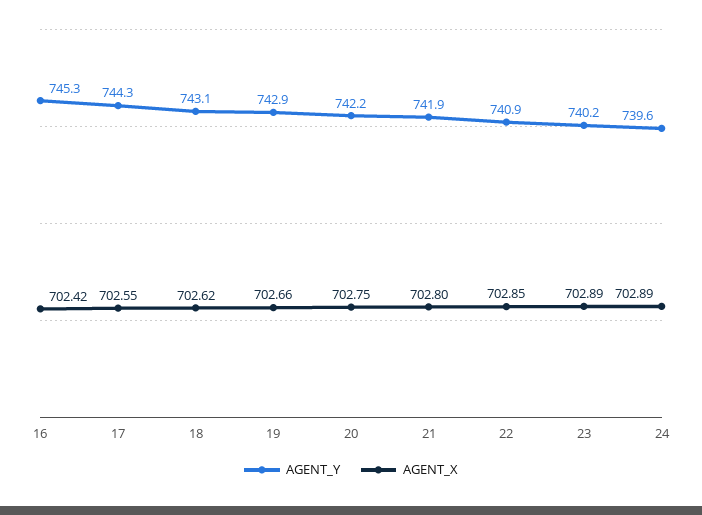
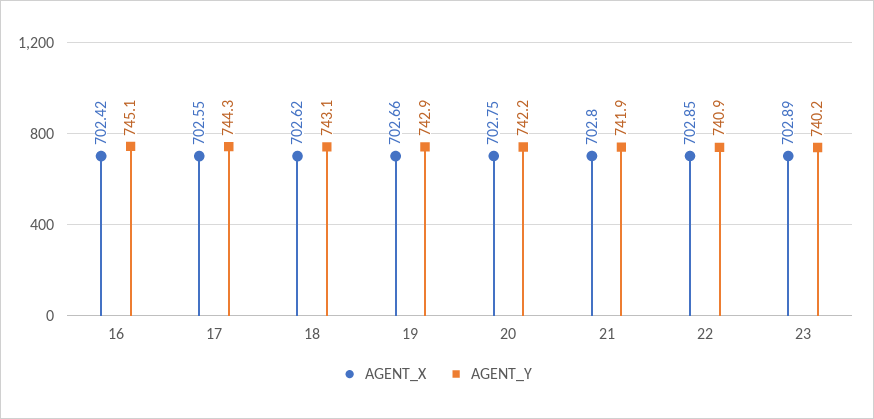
  {
    "AGENT_Y": {
-     "16": 745.3,
+     "16": 745.1,
      "17": 744.3,
      "18": 743.1,
      "19": 742.9,
      "20": 742.2,
      "21": 741.9,
      "22": 740.9,
-     "23": 740.2,
+     "23": 740.2
-     "24": 739.6
    },
    "AGENT_X": {
      "16": 702.42,
      "17": 702.55,
      "18": 702.62,
      "19": 702.66,
      "20": 702.75,
      "21": 702.8,
      "22": 702.85,
-     "23": 702.89,
+     "23": 702.89
-     "24": 702.89
    }
  }

